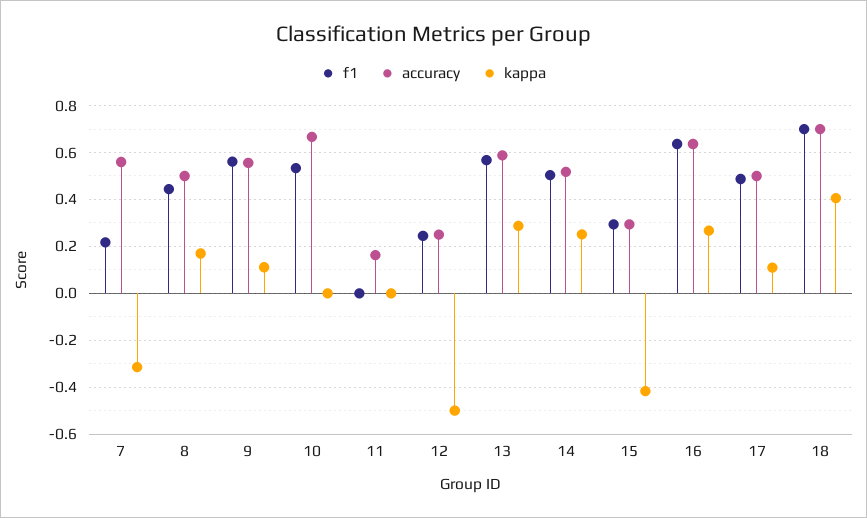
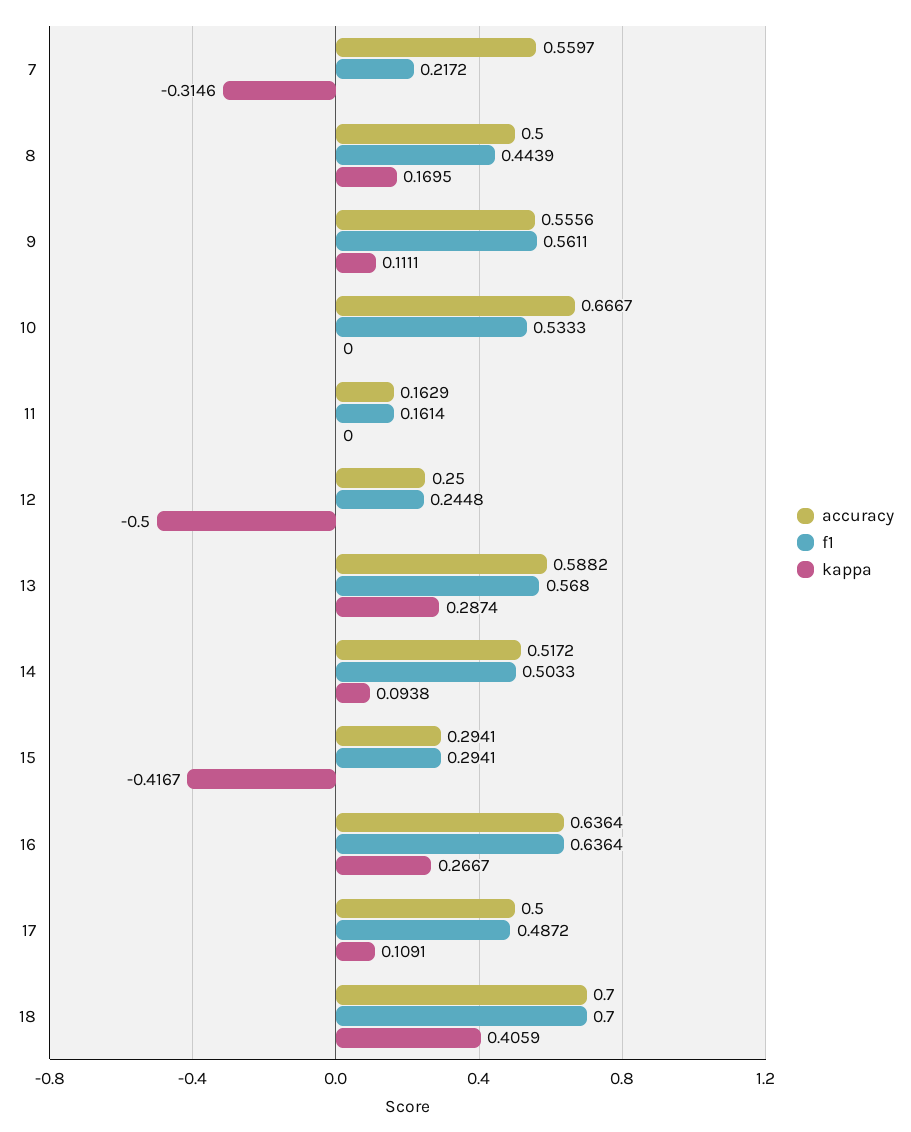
  {
    "f1": {
      "7": 0.2172,
      "8": 0.4439,
      "9": 0.5611,
      "10": 0.5333,
-     "11": 0,
+     "11": 0.1614,
      "12": 0.2448,
      "13": 0.568,
      "14": 0.5033,
      "15": 0.2941,
      "16": 0.6364,
      "17": 0.4872,
      "18": 0.7
    },
    "accuracy": {
      "7": 0.5597,
      "8": 0.5,
      "9": 0.5556,
      "10": 0.6667,
      "11": 0.1629,
      "12": 0.25,
      "13": 0.5882,
      "14": 0.5172,
      "15": 0.2941,
      "16": 0.6364,
      "17": 0.5,
      "18": 0.7
    },
    "kappa": {
      "7": -0.3146,
      "8": 0.1695,
      "9": 0.1111,
      "10": 0,
      "11": 0,
      "12": -0.5,
      "13": 0.2874,
-     "14": 0.25,
+     "14": 0.0938,
      "15": -0.4167,
      "16": 0.2667,
      "17": 0.1091,
      "18": 0.4059
    }
  }

